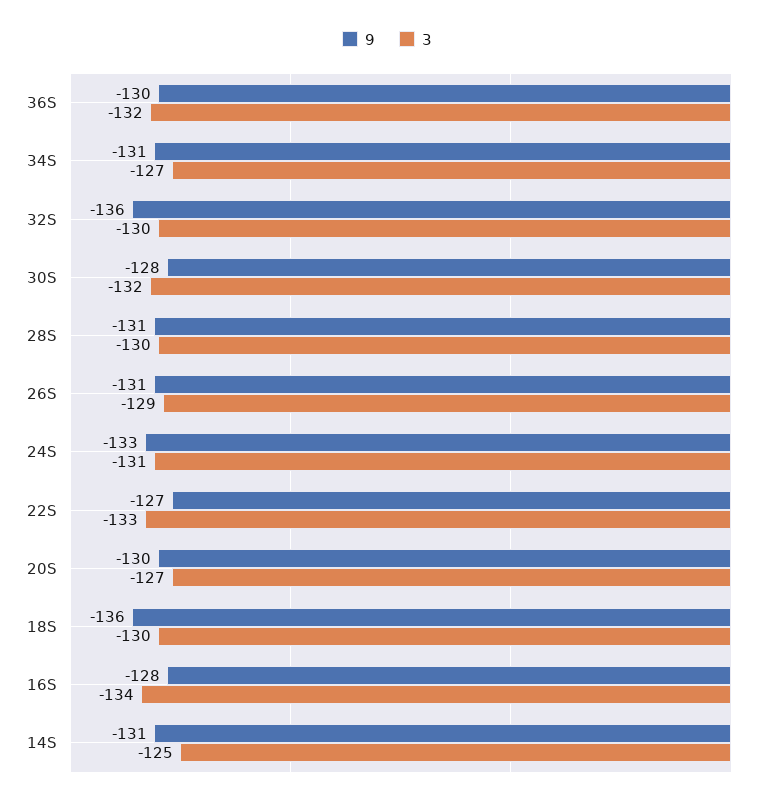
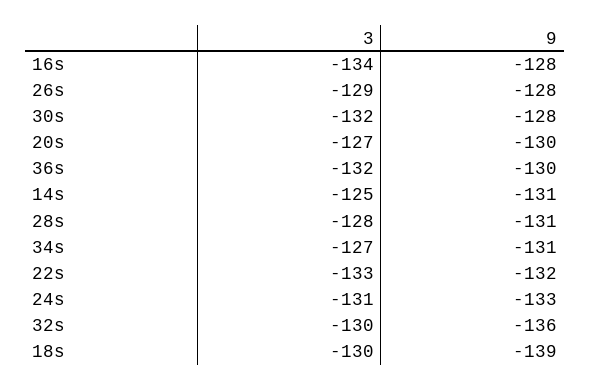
  {
    "9": {
      "36S": -130,
      "34S": -131,
      "32S": -136,
      "30S": -128,
      "28S": -131,
-     "26S": -131,
+     "26S": -128,
      "24S": -133,
-     "22S": -127,
+     "22S": -132,
      "20S": -130,
-     "18S": -136,
+     "18S": -139,
      "16S": -128,
      "14S": -131
    },
    "3": {
      "36S": -132,
      "34S": -127,
      "32S": -130,
      "30S": -132,
-     "28S": -130,
+     "28S": -128,
      "26S": -129,
      "24S": -131,
      "22S": -133,
      "20S": -127,
      "18S": -130,
      "16S": -134,
      "14S": -125
    }
  }

